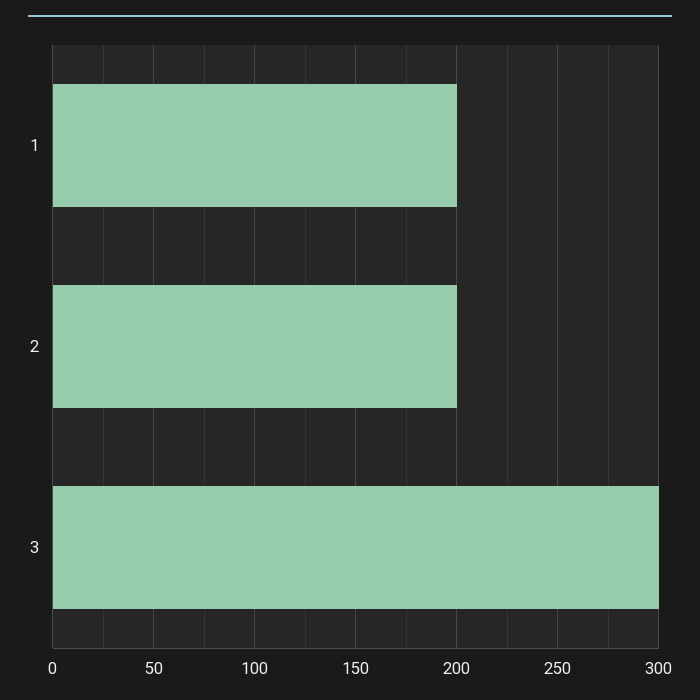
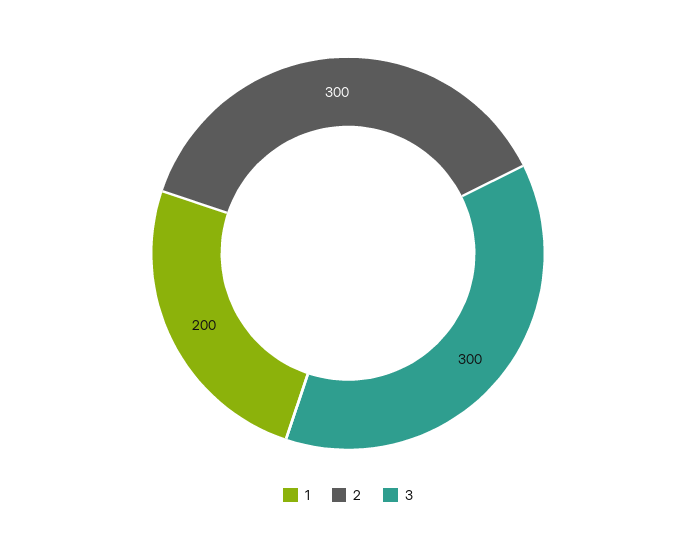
  {
    "1": 200,
-   "2": 200,
+   "2": 300,
    "3": 300
  }

